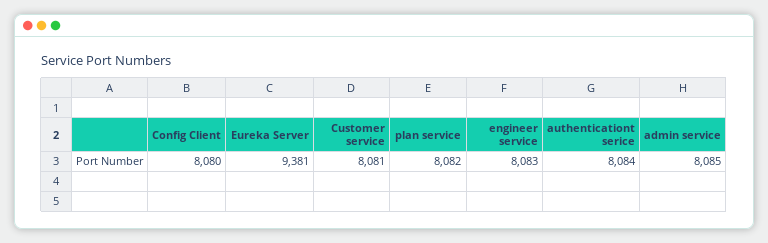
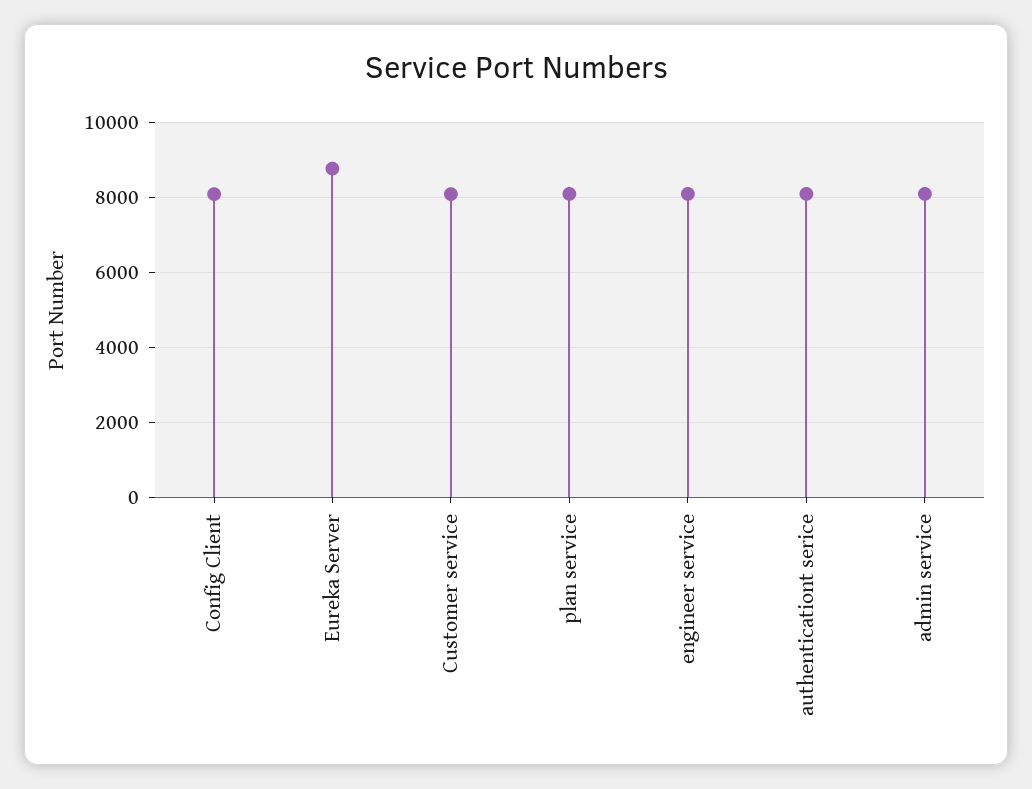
  {
    "Config Client": 8080,
-   "Eureka Server": 9381,
+   "Eureka Server": 8800,
    "Customer service": 8081,
    "plan service": 8082,
    "engineer service": 8083,
    "authenticationt serice": 8084,
    "admin service": 8085
  }

